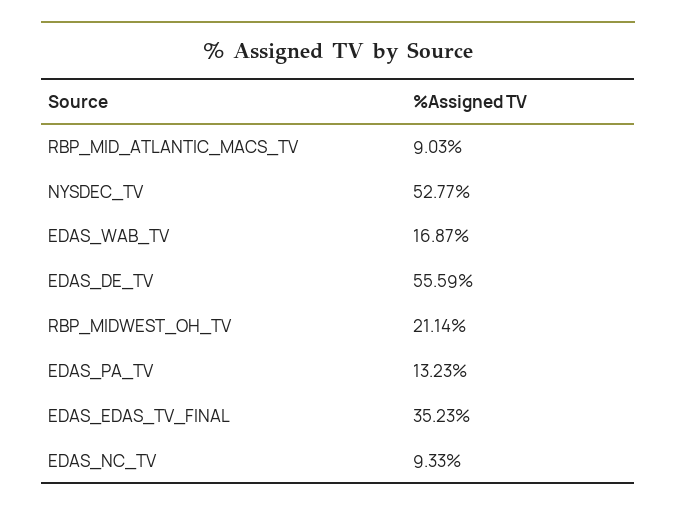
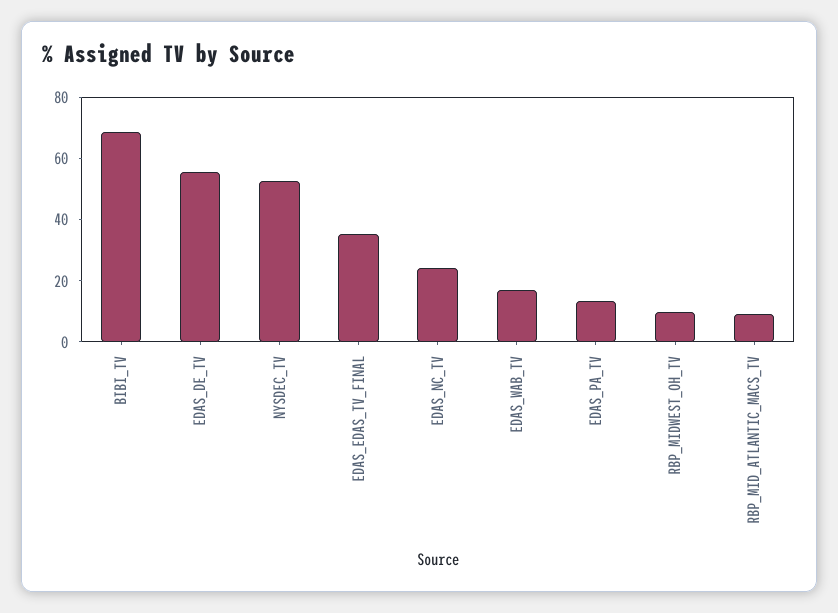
  {
    "RBP_MID_ATLANTIC_MACS_TV": 9.03,
    "NYSDEC_TV": 52.77,
    "EDAS_WAB_TV": 16.87,
    "EDAS_DE_TV": 55.59,
-   "RBP_MIDWEST_OH_TV": 21.14,
+   "RBP_MIDWEST_OH_TV": 10,
    "EDAS_PA_TV": 13.23,
    "EDAS_EDAS_TV_FINAL": 35.23,
-   "EDAS_NC_TV": 9.33
+   "EDAS_NC_TV": 25,
+   "BIBI_TV": 70
  }

